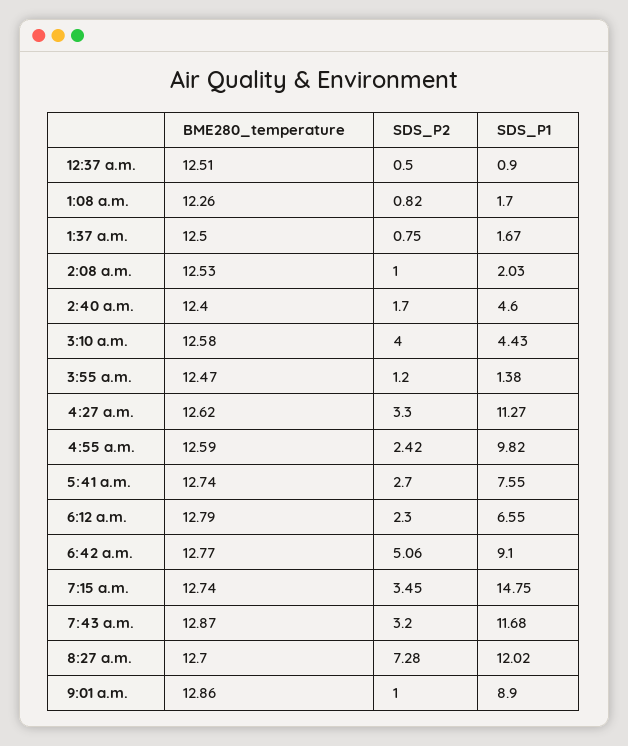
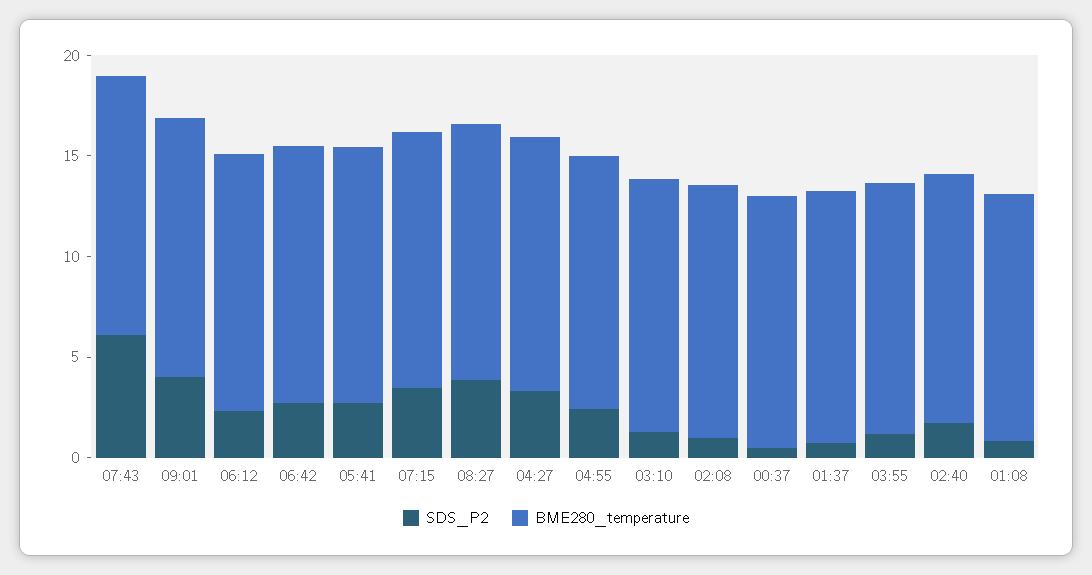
  {
    "BME280_temperature": {
      "12:37 a.m.": 12.51,
      "1:08 a.m.": 12.26,
      "1:37 a.m.": 12.5,
      "2:08 a.m.": 12.53,
      "2:40 a.m.": 12.4,
      "3:10 a.m.": 12.58,
      "3:55 a.m.": 12.47,
      "4:27 a.m.": 12.62,
      "4:55 a.m.": 12.59,
      "5:41 a.m.": 12.74,
      "6:12 a.m.": 12.79,
      "6:42 a.m.": 12.77,
      "7:15 a.m.": 12.74,
      "7:43 a.m.": 12.87,
      "8:27 a.m.": 12.7,
      "9:01 a.m.": 12.86
    },
    "SDS_P2": {
      "12:37 a.m.": 0.5,
      "1:08 a.m.": 0.82,
      "1:37 a.m.": 0.75,
      "2:08 a.m.": 1,
      "2:40 a.m.": 1.7,
-     "3:10 a.m.": 4,
+     "3:10 a.m.": 1,
      "3:55 a.m.": 1.2,
      "4:27 a.m.": 3.3,
      "4:55 a.m.": 2.42,
      "5:41 a.m.": 2.7,
      "6:12 a.m.": 2.3,
-     "6:42 a.m.": 5.06,
+     "6:42 a.m.": 3,
      "7:15 a.m.": 3.45,
-     "7:43 a.m.": 3.2,
+     "7:43 a.m.": 6,
-     "8:27 a.m.": 7.28,
+     "8:27 a.m.": 4,
-     "9:01 a.m.": 1
+     "9:01 a.m.": 4
-   },
+   }
-   "SDS_P1": {
-     "12:37 a.m.": 0.9,
-     "1:08 a.m.": 1.7,
-     "1:37 a.m.": 1.67,
-     "2:08 a.m.": 2.03,
-     "2:40 a.m.": 4.6,
-     "3:10 a.m.": 4.43,
-     "3:55 a.m.": 1.38,
-     "4:27 a.m.": 11.27,
-     "4:55 a.m.": 9.82,
-     "5:41 a.m.": 7.55,
-     "6:12 a.m.": 6.55,
-     "6:42 a.m.": 9.1,
-     "7:15 a.m.": 14.75,
-     "7:43 a.m.": 11.68,
-     "8:27 a.m.": 12.02,
-     "9:01 a.m.": 8.9
-   }
  }

